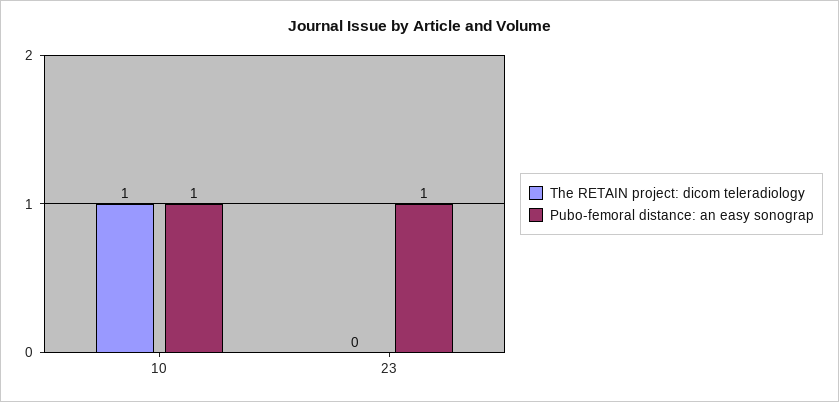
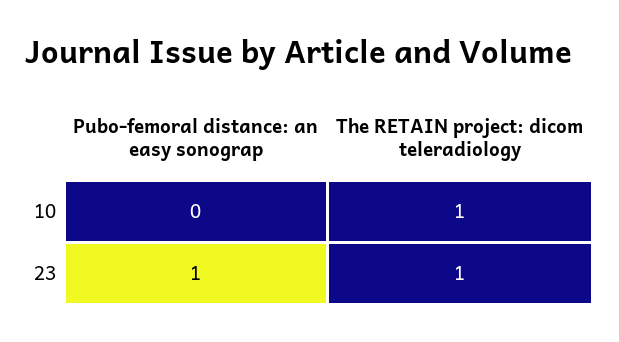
  {
    "The RETAIN project: dicom teleradiology": {
      "10": 1,
-     "23": 0
+     "23": 1
    },
    "Pubo-femoral distance: an easy sonograp": {
-     "10": 1,
+     "10": 0,
      "23": 1
    }
  }

